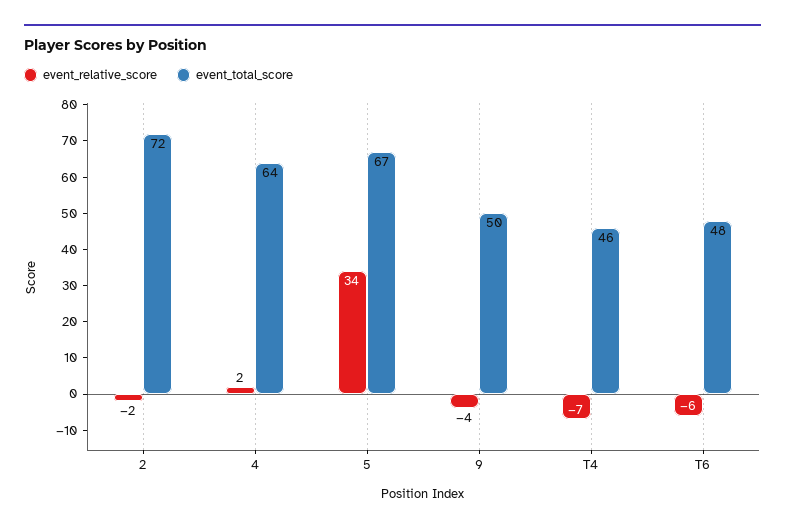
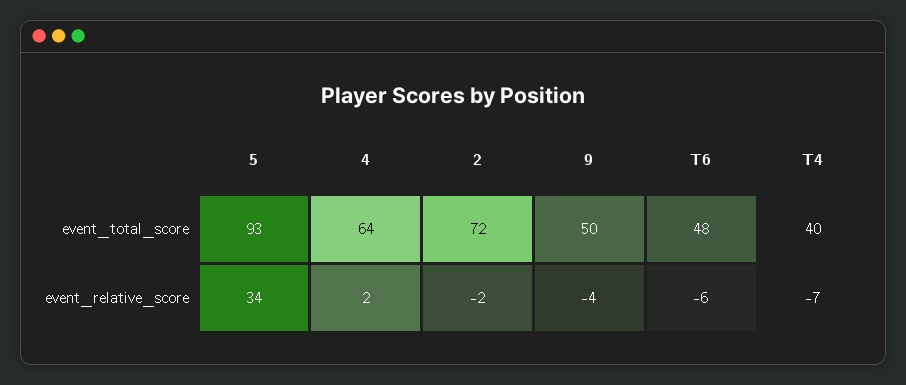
  {
    "event_relative_score": {
      "2": -2,
      "4": 2,
      "5": 34,
      "9": -4,
      "T4": -7,
      "T6": -6
    },
    "event_total_score": {
      "2": 72,
      "4": 64,
-     "5": 67,
+     "5": 93,
      "9": 50,
-     "T4": 46,
+     "T4": 40,
      "T6": 48
    }
  }

